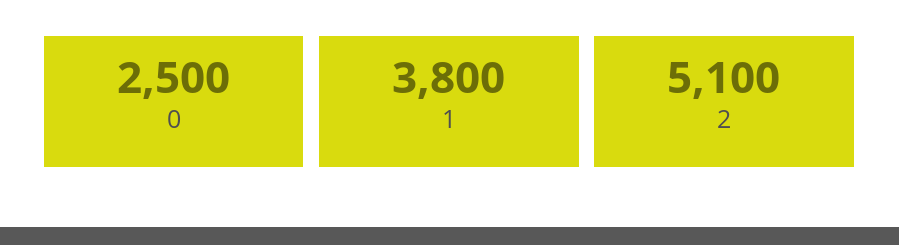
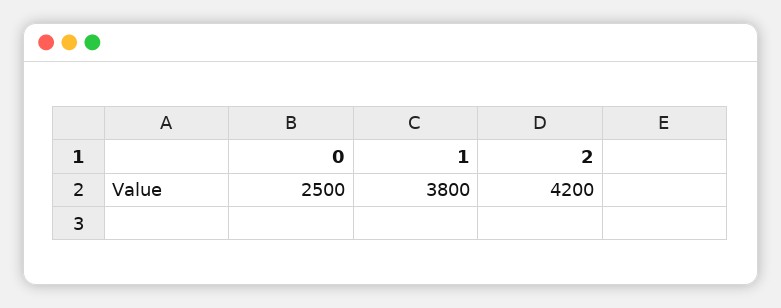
  {
    "0": 2500,
    "1": 3800,
-   "2": 5100
+   "2": 4200
  }

